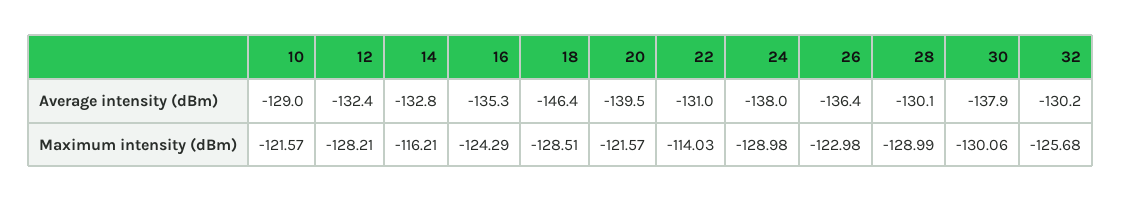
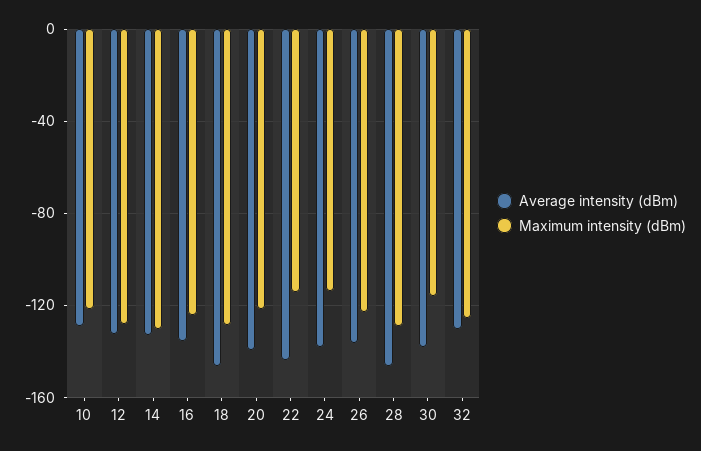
  {
    "Average intensity (dBm)": {
      "10": -129,
      "12": -132.4,
      "14": -132.8,
      "16": -135.3,
      "18": -146.4,
      "20": -139.5,
-     "22": -131,
+     "22": -145,
      "24": -138,
      "26": -136.4,
-     "28": -130.1,
+     "28": -145,
      "30": -137.9,
      "32": -130.2
    },
    "Maximum intensity (dBm)": {
      "10": -121.57,
      "12": -128.21,
-     "14": -116.21,
+     "14": -130,
      "16": -124.29,
      "18": -128.51,
      "20": -121.57,
      "22": -114.03,
-     "24": -128.98,
+     "24": -115,
      "26": -122.98,
      "28": -128.99,
-     "30": -130.06,
+     "30": -115,
      "32": -125.68
    }
  }

